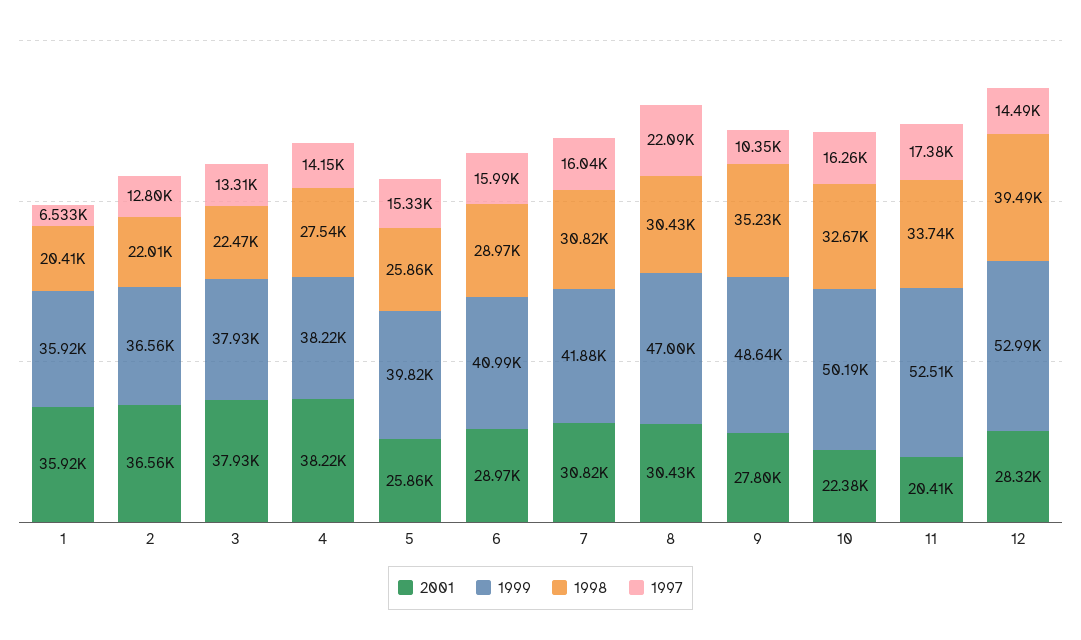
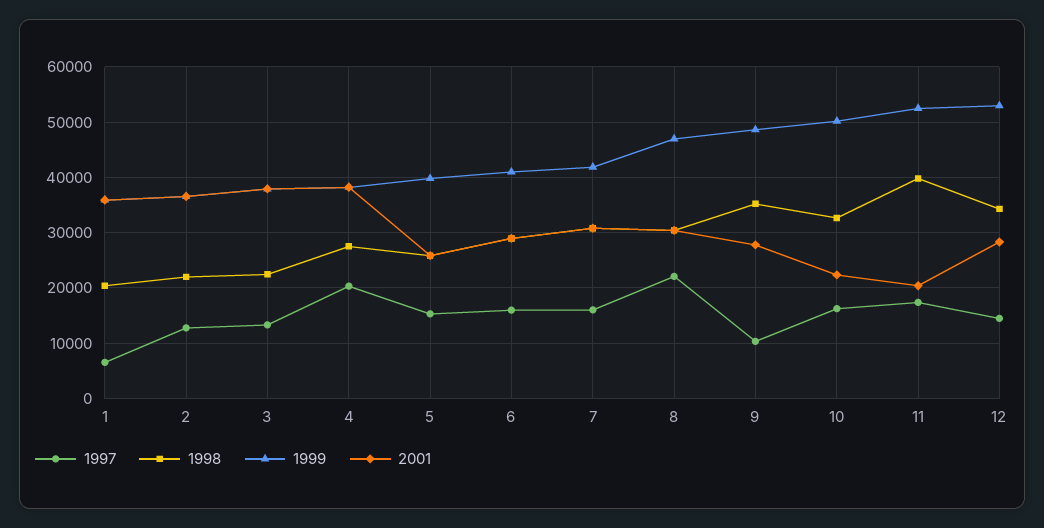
  {
    "2001": {
      "1": 35920,
      "2": 36560,
      "3": 37930,
      "4": 38220,
      "5": 25860,
      "6": 28970,
      "7": 30820,
      "8": 30430,
      "9": 27800,
      "10": 22380,
      "11": 20410,
      "12": 28320
    },
    "1999": {
      "1": 35920,
      "2": 36560,
      "3": 37930,
      "4": 38220,
      "5": 39820,
      "6": 40990,
      "7": 41880,
      "8": 47000,
      "9": 48640,
      "10": 50190,
      "11": 52510,
      "12": 52990
    },
    "1998": {
      "1": 20410,
      "2": 22010,
      "3": 22470,
      "4": 27540,
      "5": 25860,
      "6": 28970,
      "7": 30820,
      "8": 30430,
      "9": 35230,
      "10": 32670,
-     "11": 33740,
+     "11": 40000,
-     "12": 39490
+     "12": 34000
    },
    "1997": {
      "1": 6533,
      "2": 12800,
      "3": 13310,
-     "4": 14150,
+     "4": 20000,
      "5": 15330,
      "6": 15990,
      "7": 16040,
      "8": 22090,
      "9": 10350,
      "10": 16260,
      "11": 17380,
      "12": 14490
    }
  }

